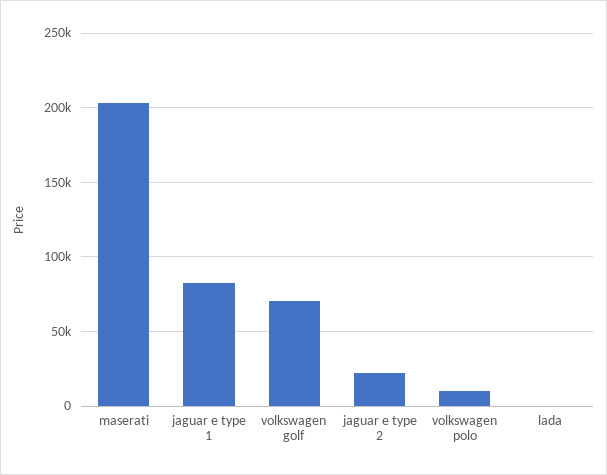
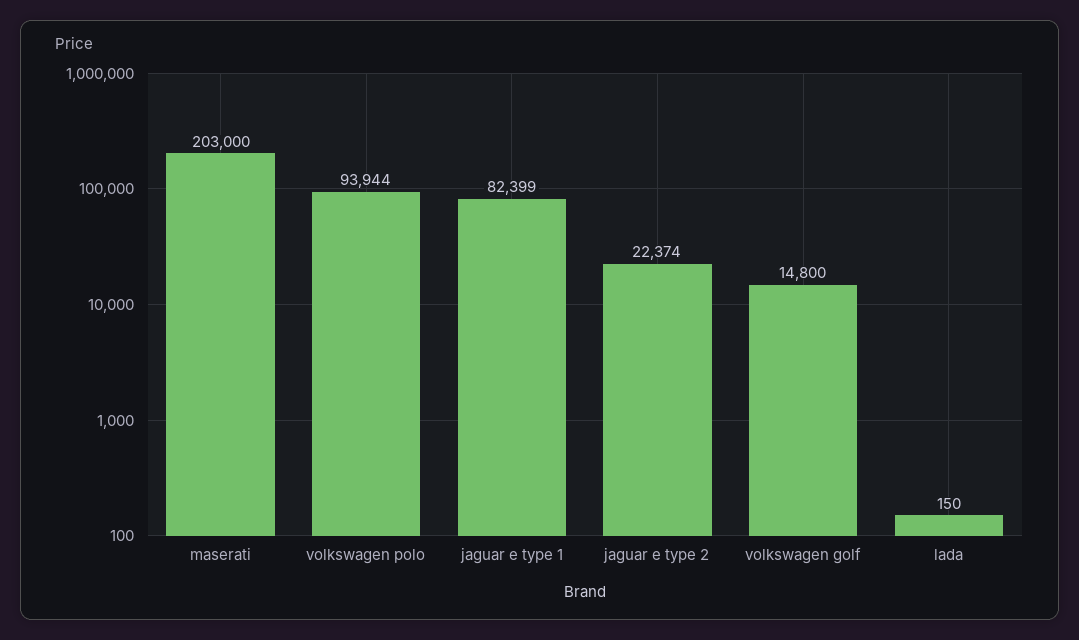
  {
    "maserati": 203000,
    "jaguar e type 1": 82399,
-   "volkswagen golf": 70000,
+   "volkswagen golf": 14800,
    "jaguar e type 2": 22374,
-   "volkswagen polo": 10000,
+   "volkswagen polo": 93944,
    "lada": 150
  }

